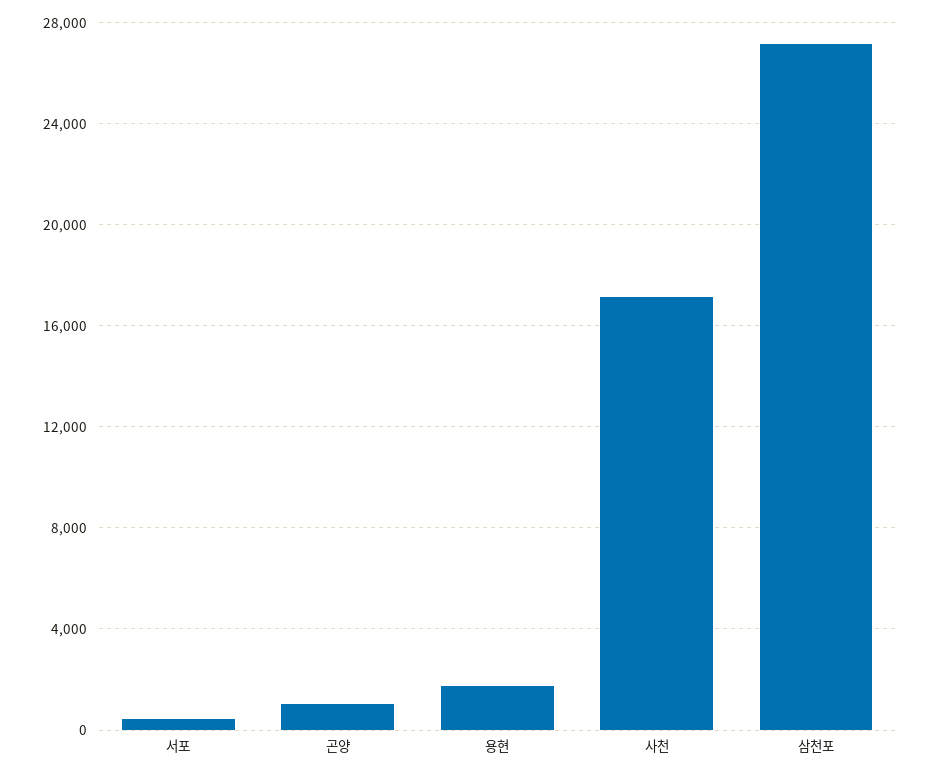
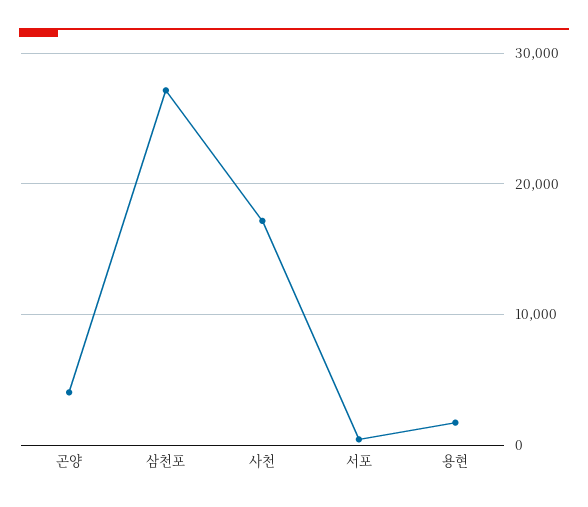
  {
    "서포": 500,
-   "곤양": 1000,
+   "곤양": 4000,
    "용현": 1500,
    "사천": 17000,
    "삼천포": 27000
  }

